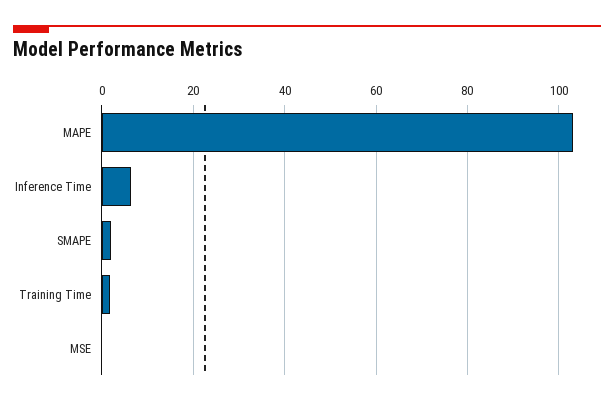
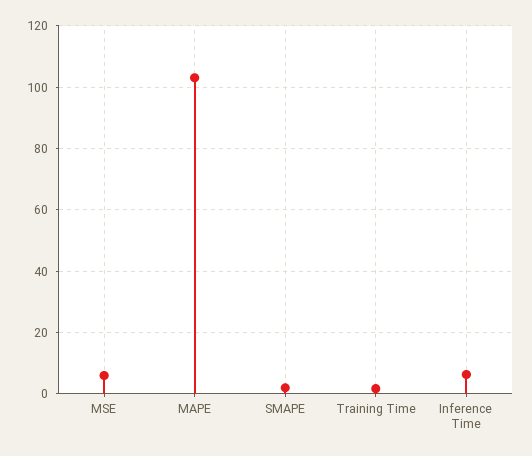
  {
    "MAPE": 104,
    "Inference Time": 6,
    "SMAPE": 2,
    "Training Time": 2,
-   "MSE": 0
+   "MSE": 6
  }

